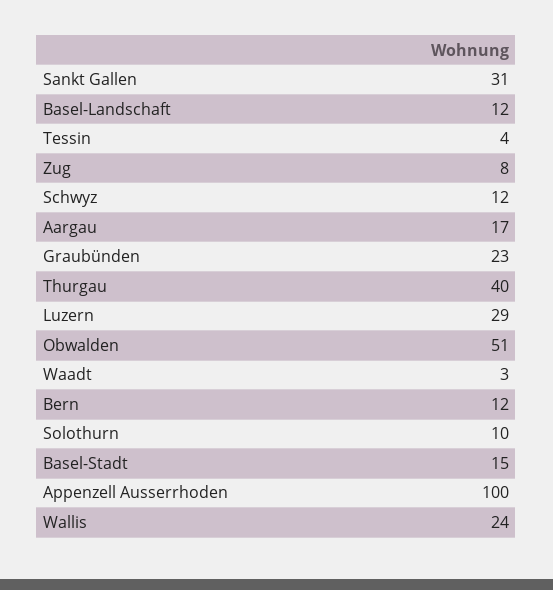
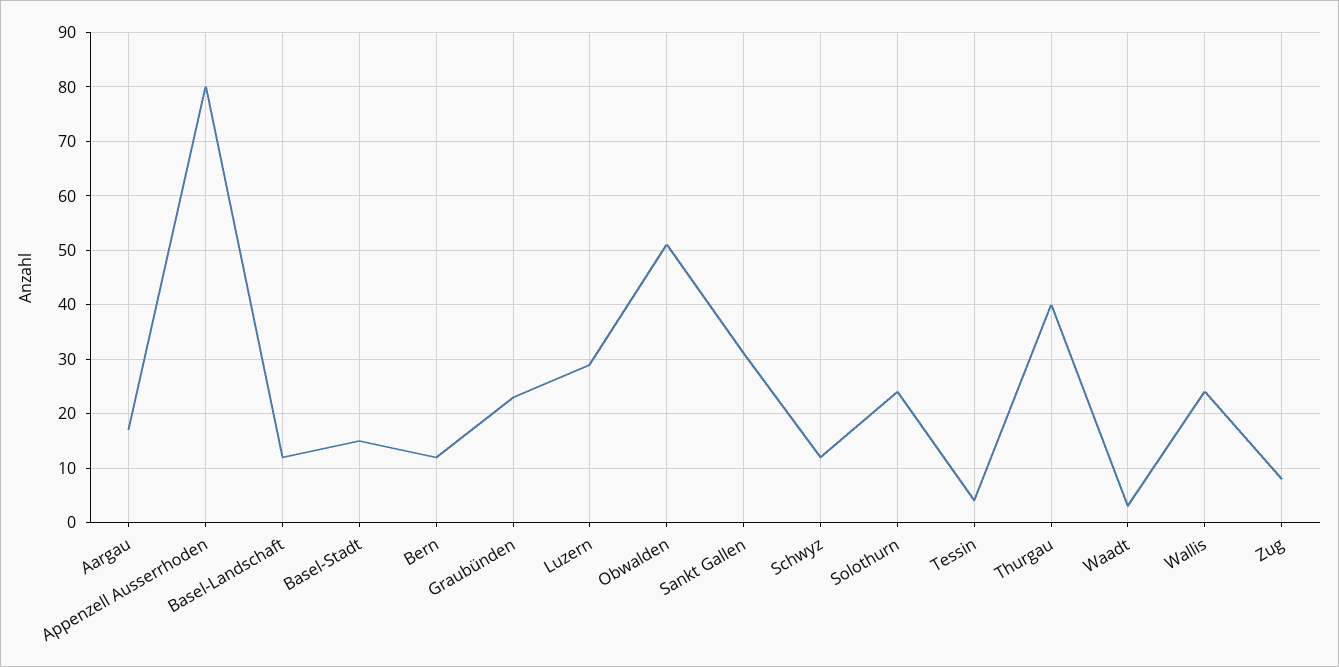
  {
    "Sankt Gallen": 31,
    "Basel-Landschaft": 12,
    "Tessin": 4,
    "Zug": 8,
    "Schwyz": 12,
    "Aargau": 17,
    "Graubünden": 23,
    "Thurgau": 40,
    "Luzern": 29,
    "Obwalden": 51,
    "Waadt": 3,
    "Bern": 12,
-   "Solothurn": 10,
+   "Solothurn": 25,
    "Basel-Stadt": 15,
-   "Appenzell Ausserrhoden": 100,
+   "Appenzell Ausserrhoden": 80,
    "Wallis": 24
  }

